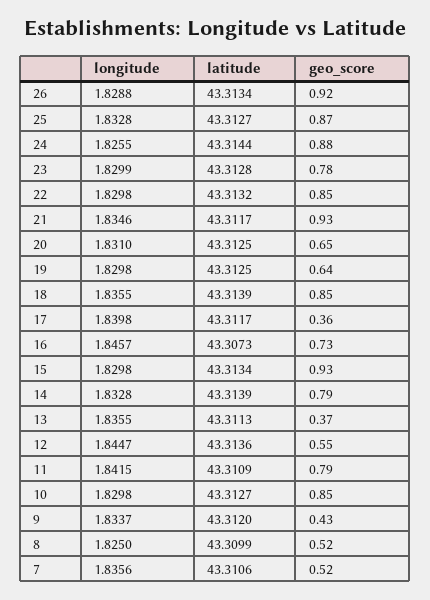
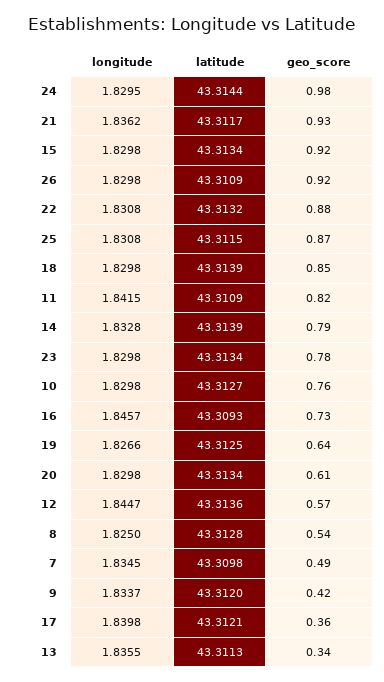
  {
    "longitude": {
-     "26": 1.8288,
+     "26": 1.8298,
-     "25": 1.8328,
+     "25": 1.8308,
-     "24": 1.8255,
+     "24": 1.8295,
-     "23": 1.8299,
+     "23": 1.8298,
-     "22": 1.8298,
+     "22": 1.8308,
-     "21": 1.8346,
+     "21": 1.8362,
-     "20": 1.831,
+     "20": 1.8298,
-     "19": 1.8298,
+     "19": 1.8266,
-     "18": 1.8355,
+     "18": 1.8298,
      "17": 1.8398,
      "16": 1.8457,
      "15": 1.8298,
      "14": 1.8328,
      "13": 1.8355,
      "12": 1.8447,
      "11": 1.8415,
      "10": 1.8298,
      "9": 1.8337,
      "8": 1.825,
-     "7": 1.8356
+     "7": 1.8345
    },
    "latitude": {
-     "26": 43.3134,
+     "26": 43.3109,
-     "25": 43.3127,
+     "25": 43.3115,
      "24": 43.3144,
-     "23": 43.3128,
+     "23": 43.3134,
      "22": 43.3132,
      "21": 43.3117,
-     "20": 43.3125,
+     "20": 43.3134,
      "19": 43.3125,
      "18": 43.3139,
-     "17": 43.3117,
+     "17": 43.3121,
-     "16": 43.3073,
+     "16": 43.3093,
      "15": 43.3134,
      "14": 43.3139,
      "13": 43.3113,
      "12": 43.3136,
      "11": 43.3109,
      "10": 43.3127,
      "9": 43.312,
-     "8": 43.3099,
+     "8": 43.3128,
-     "7": 43.3106
+     "7": 43.3098
    },
    "geo_score": {
      "26": 0.92,
      "25": 0.87,
-     "24": 0.88,
+     "24": 0.98,
      "23": 0.78,
-     "22": 0.85,
+     "22": 0.88,
      "21": 0.93,
-     "20": 0.65,
+     "20": 0.61,
      "19": 0.64,
      "18": 0.85,
      "17": 0.36,
      "16": 0.73,
-     "15": 0.93,
+     "15": 0.92,
      "14": 0.79,
-     "13": 0.37,
+     "13": 0.34,
-     "12": 0.55,
+     "12": 0.57,
-     "11": 0.79,
+     "11": 0.82,
-     "10": 0.85,
+     "10": 0.76,
-     "9": 0.43,
+     "9": 0.42,
-     "8": 0.52,
+     "8": 0.54,
-     "7": 0.52
+     "7": 0.49
    }
  }

